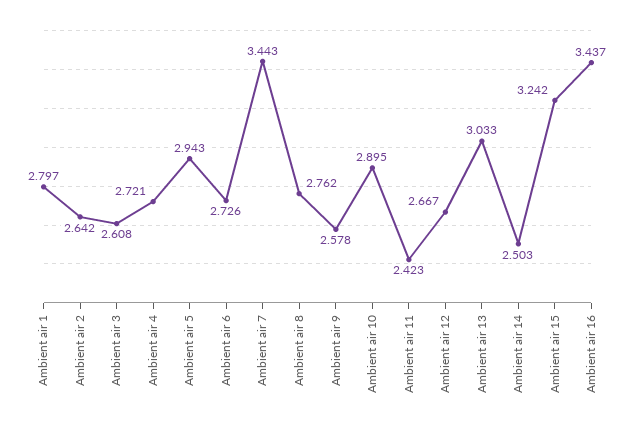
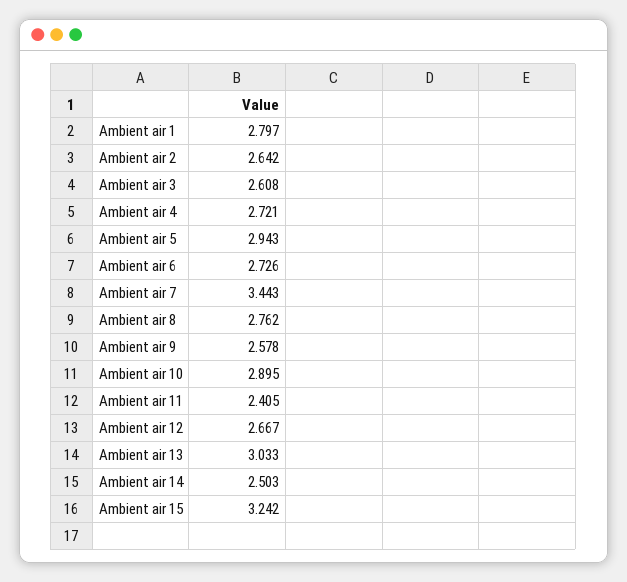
  {
    "Ambient air 1": 2.797,
    "Ambient air 2": 2.642,
    "Ambient air 3": 2.608,
    "Ambient air 4": 2.721,
    "Ambient air 5": 2.943,
    "Ambient air 6": 2.726,
    "Ambient air 7": 3.443,
    "Ambient air 8": 2.762,
    "Ambient air 9": 2.578,
    "Ambient air 10": 2.895,
-   "Ambient air 11": 2.423,
+   "Ambient air 11": 2.405,
    "Ambient air 12": 2.667,
    "Ambient air 13": 3.033,
    "Ambient air 14": 2.503,
-   "Ambient air 15": 3.242,
+   "Ambient air 15": 3.242
-   "Ambient air 16": 3.437
  }

